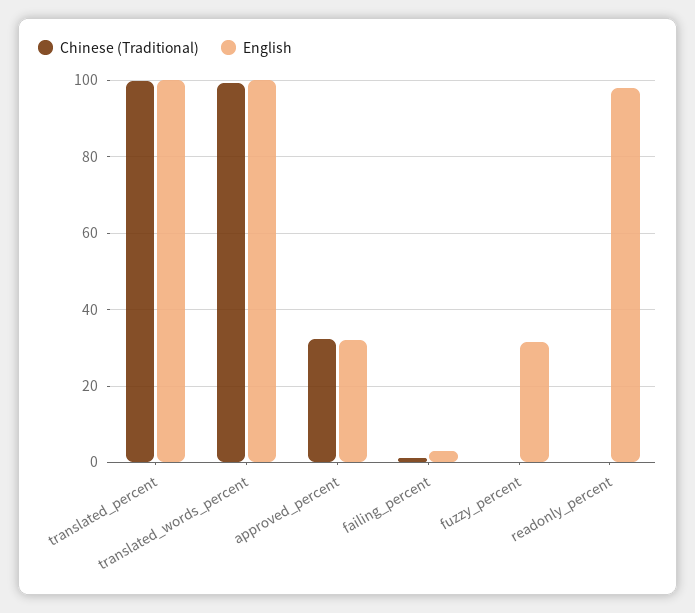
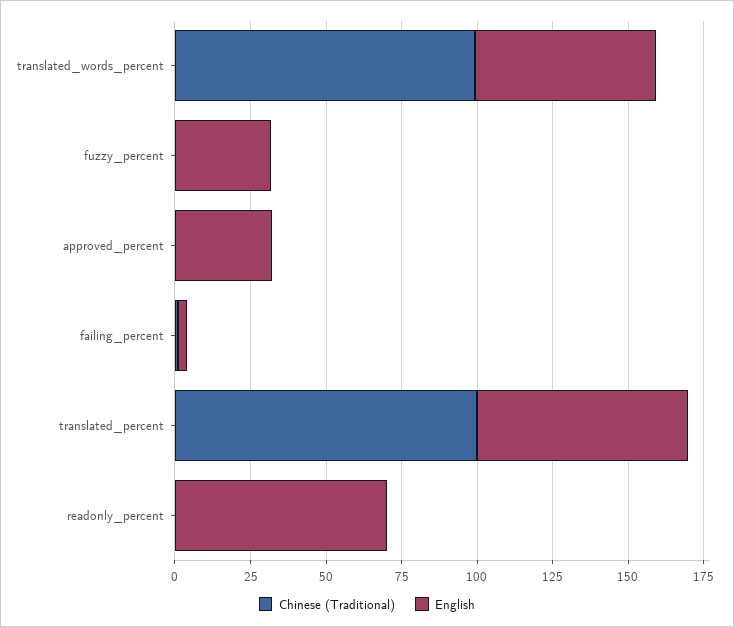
  {
    "Chinese (Traditional)": {
      "translated_percent": 100,
      "translated_words_percent": 100,
-     "approved_percent": 32,
+     "approved_percent": 0,
      "failing_percent": 2,
      "fuzzy_percent": 0,
      "readonly_percent": 0
    },
    "English": {
-     "translated_percent": 100,
+     "translated_percent": 70,
-     "translated_words_percent": 100,
+     "translated_words_percent": 60,
      "approved_percent": 32,
      "failing_percent": 4,
      "fuzzy_percent": 32,
-     "readonly_percent": 98
+     "readonly_percent": 70
    }
  }

